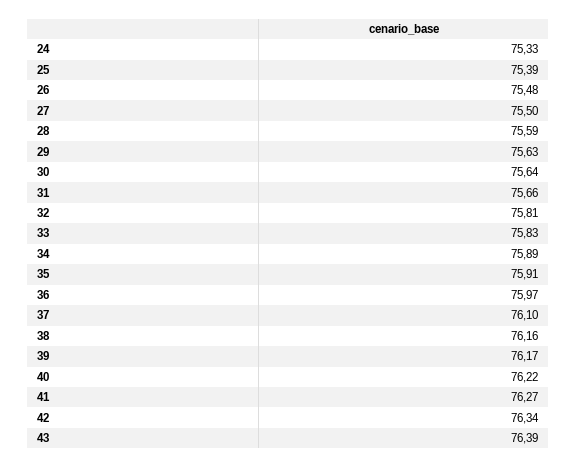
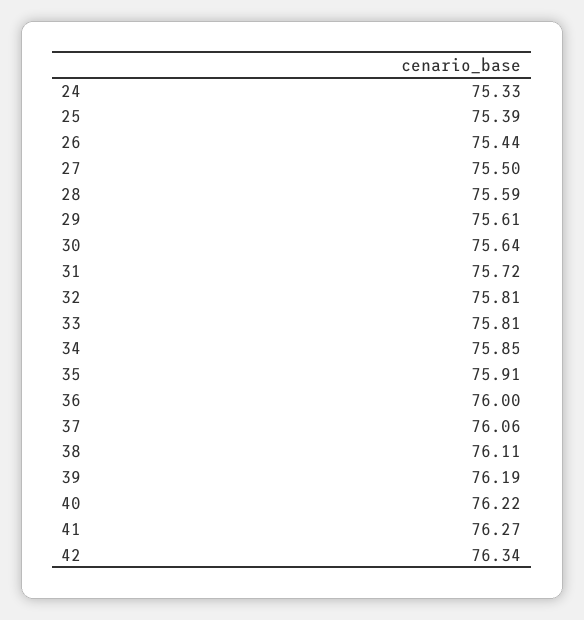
  {
    "24": 75.33,
    "25": 75.39,
-   "26": 75.48,
+   "26": 75.44,
    "27": 75.5,
    "28": 75.59,
-   "29": 75.63,
+   "29": 75.61,
    "30": 75.64,
-   "31": 75.66,
+   "31": 75.72,
    "32": 75.81,
-   "33": 75.83,
+   "33": 75.81,
-   "34": 75.89,
+   "34": 75.85,
    "35": 75.91,
-   "36": 75.97,
+   "36": 76,
-   "37": 76.1,
+   "37": 76.06,
-   "38": 76.16,
+   "38": 76.11,
-   "39": 76.17,
+   "39": 76.19,
    "40": 76.22,
    "41": 76.27,
-   "42": 76.34,
+   "42": 76.34
-   "43": 76.39
  }

